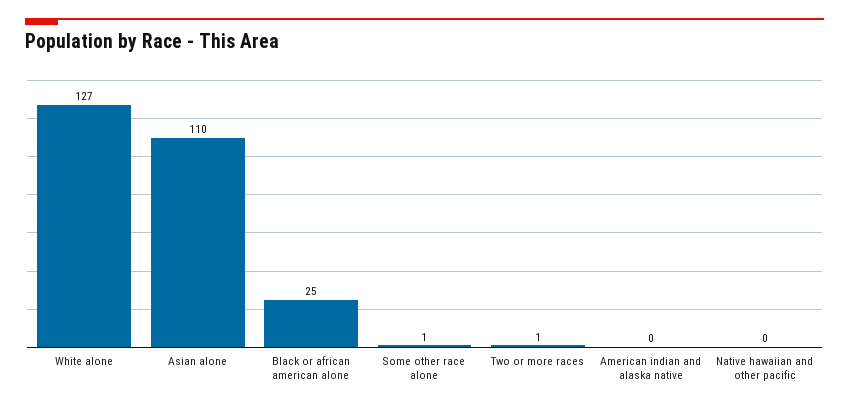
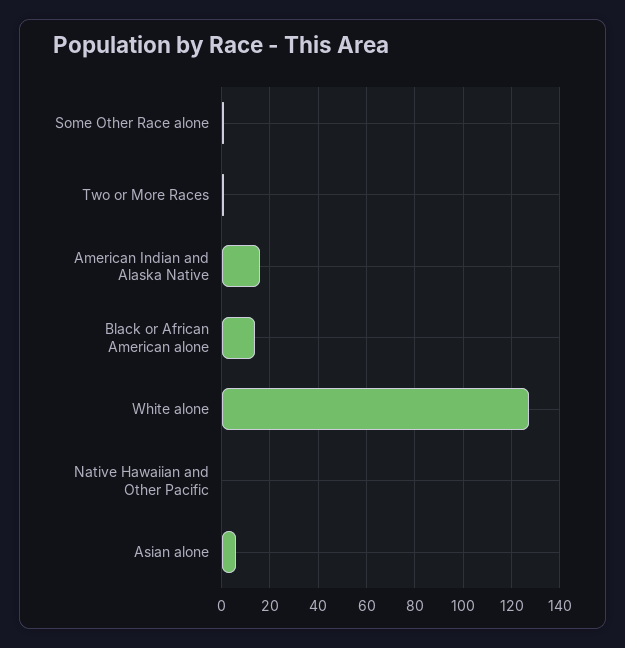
  {
    "White alone": 127,
-   "Asian alone": 110,
+   "Asian alone": 5,
-   "Black or african american alone": 25,
+   "Black or african american alone": 15,
    "Some other race alone": 1,
    "Two or more races": 1,
-   "American indian and alaska native": 0,
+   "American indian and alaska native": 15,
    "Native hawaiian and other pacific": 0
  }

